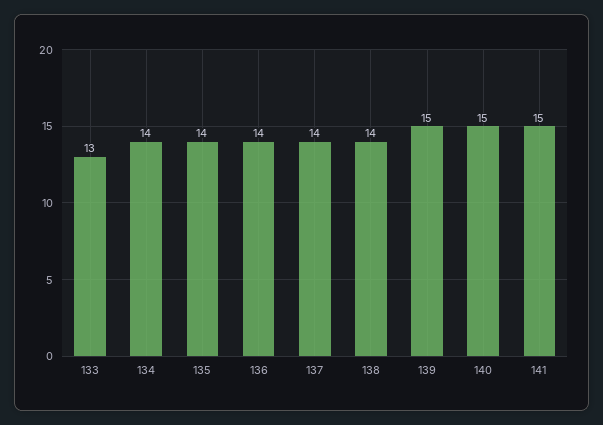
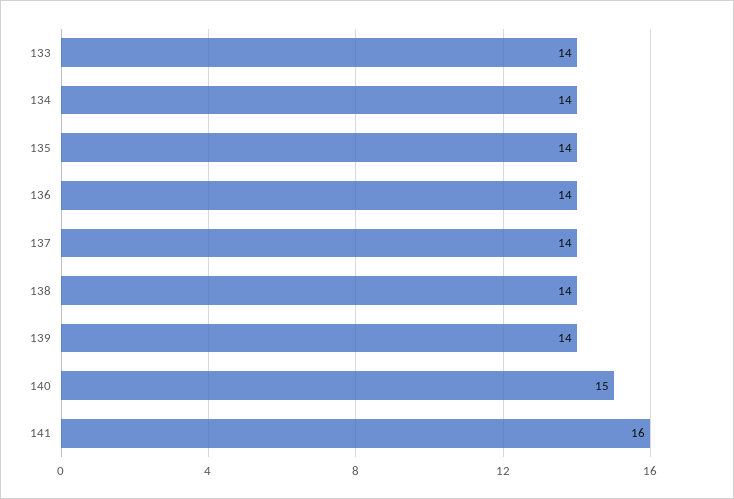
  {
-   "133": 13,
+   "133": 14,
    "134": 14,
    "135": 14,
    "136": 14,
    "137": 14,
    "138": 14,
-   "139": 15,
+   "139": 14,
    "140": 15,
-   "141": 15
+   "141": 16
  }

